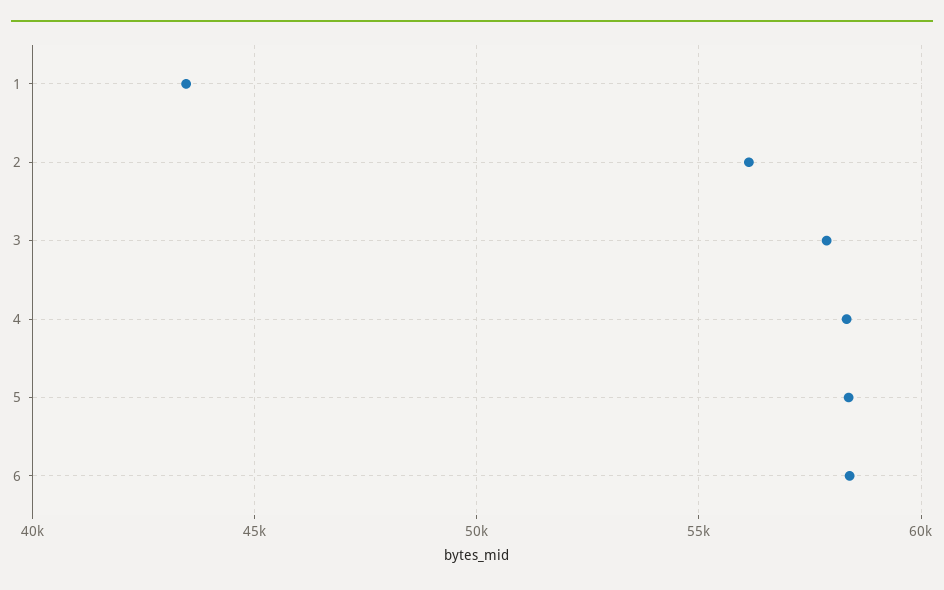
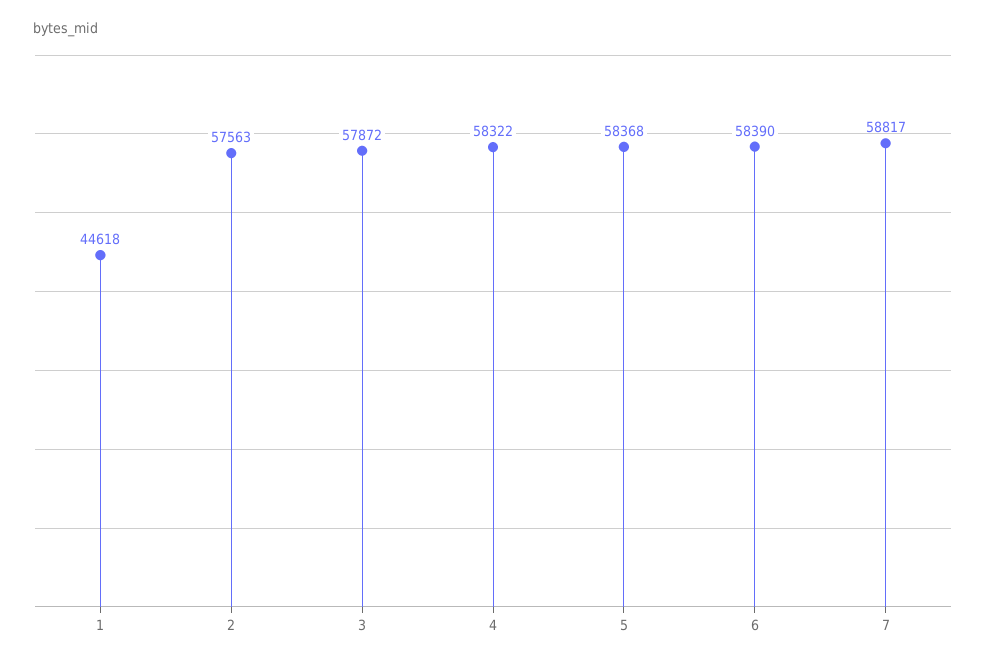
  {
-   "1": 43500,
+   "1": 44618,
-   "2": 56000,
+   "2": 57563,
    "3": 57872,
    "4": 58322,
    "5": 58368,
-   "6": 58390
+   "6": 58390,
+   "7": 58817
  }

